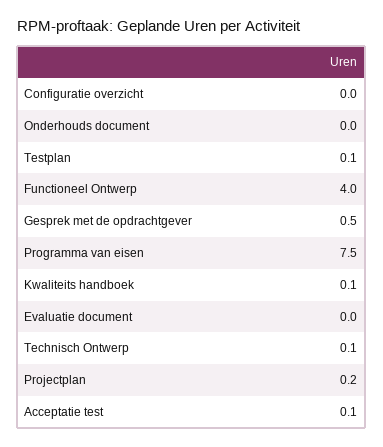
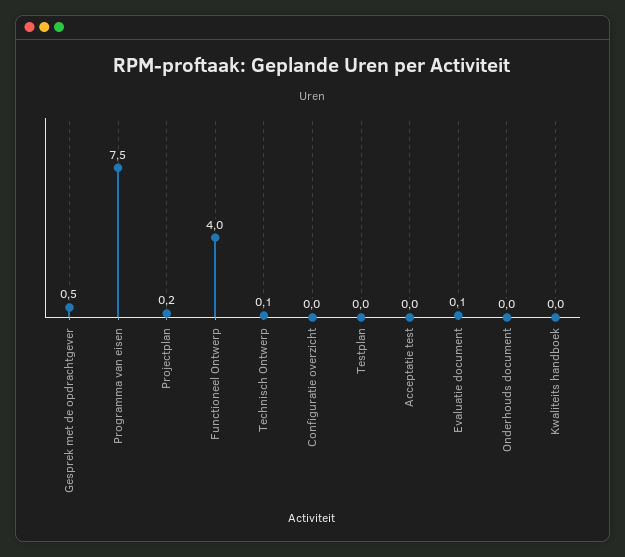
  {
    "Configuratie overzicht": 0,
    "Onderhouds document": 0,
-   "Testplan": 0.1,
+   "Testplan": 0,
    "Functioneel Ontwerp": 4,
    "Gesprek met de opdrachtgever": 0.5,
    "Programma van eisen": 7.5,
-   "Kwaliteits handboek": 0.1,
+   "Kwaliteits handboek": 0,
-   "Evaluatie document": 0,
+   "Evaluatie document": 0.1,
    "Technisch Ontwerp": 0.1,
    "Projectplan": 0.2,
-   "Acceptatie test": 0.1
+   "Acceptatie test": 0
  }

